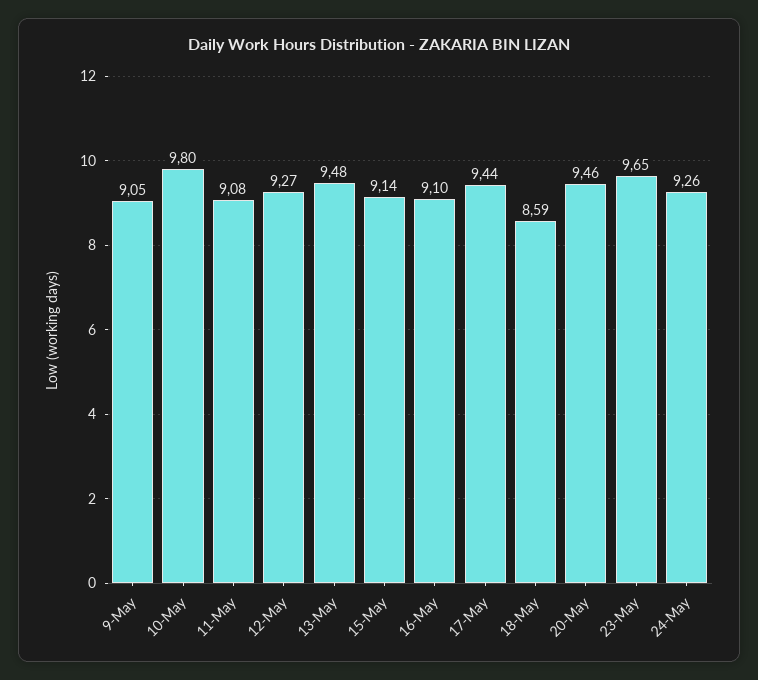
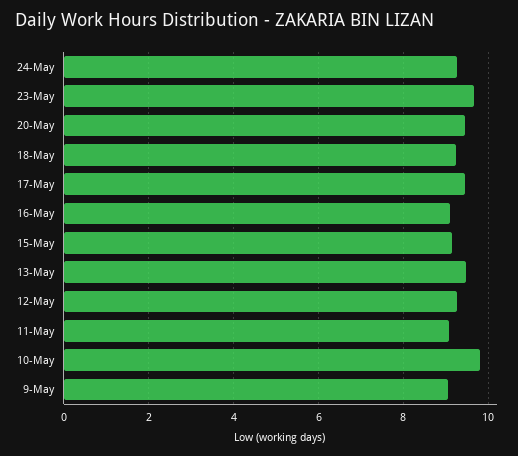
  {
    "9-May": 9.05,
    "10-May": 9.8,
    "11-May": 9.08,
    "12-May": 9.27,
    "13-May": 9.48,
    "15-May": 9.14,
    "16-May": 9.1,
    "17-May": 9.44,
-   "18-May": 8.59,
+   "18-May": 9.2,
    "20-May": 9.46,
    "23-May": 9.65,
    "24-May": 9.26
  }

